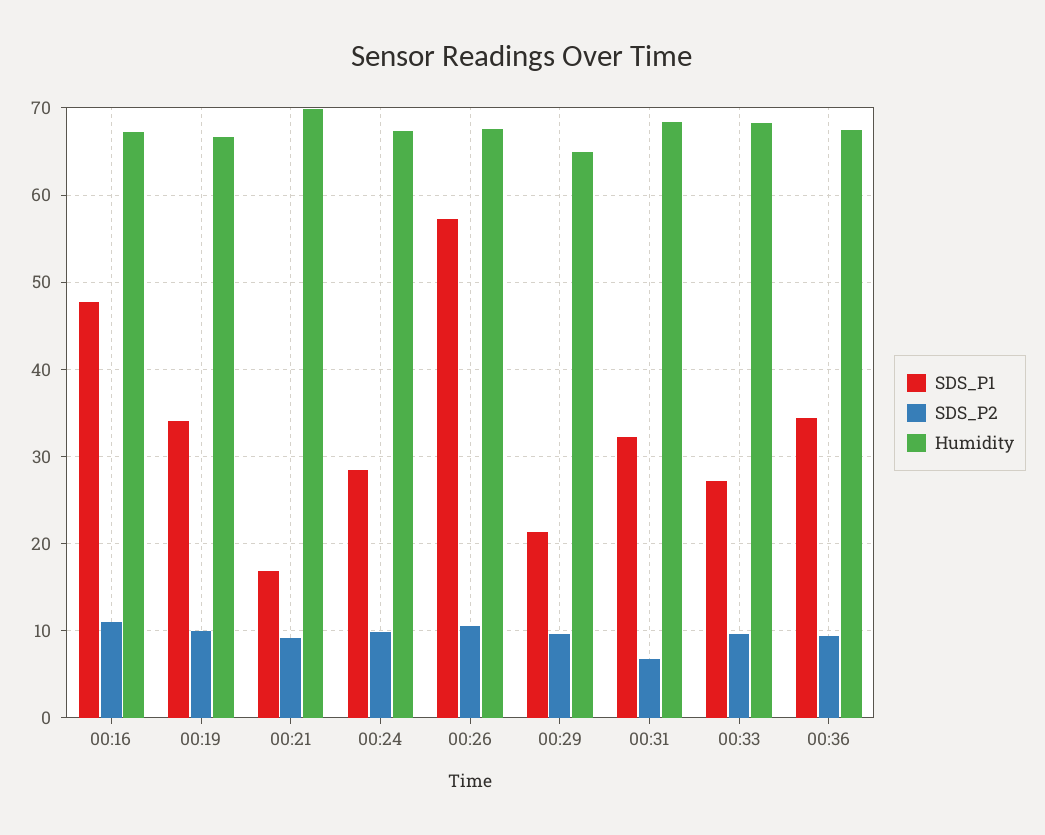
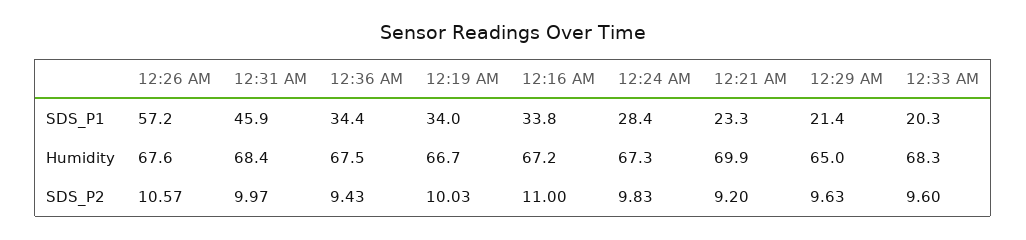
  {
    "SDS_P1": {
-     "00:16": 48,
+     "00:16": 33.8,
      "00:19": 34,
-     "00:21": 17,
+     "00:21": 23.3,
      "00:24": 28.4,
      "00:26": 57.2,
      "00:29": 21.4,
-     "00:31": 32,
+     "00:31": 45.9,
-     "00:33": 27,
+     "00:33": 20.3,
      "00:36": 34.4
    },
    "SDS_P2": {
      "00:16": 11,
      "00:19": 10.03,
      "00:21": 9.2,
      "00:24": 9.83,
      "00:26": 10.57,
      "00:29": 9.63,
-     "00:31": 7,
+     "00:31": 9.97,
      "00:33": 9.6,
      "00:36": 9.43
    },
    "Humidity": {
      "00:16": 67.2,
      "00:19": 66.7,
      "00:21": 69.9,
      "00:24": 67.3,
      "00:26": 67.6,
      "00:29": 65,
      "00:31": 68.4,
      "00:33": 68.3,
      "00:36": 67.5
    }
  }

